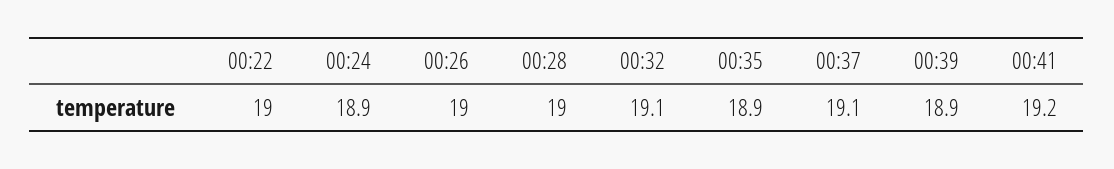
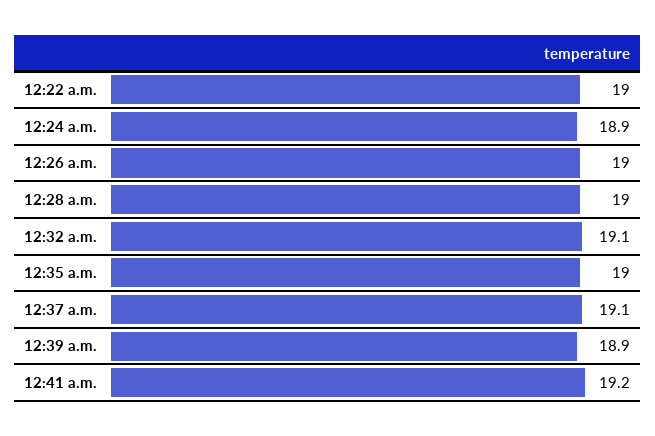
  {
    "00:22": 19,
    "00:24": 18.9,
    "00:26": 19,
    "00:28": 19,
    "00:32": 19.1,
-   "00:35": 18.9,
+   "00:35": 19,
    "00:37": 19.1,
    "00:39": 18.9,
    "00:41": 19.2
  }

